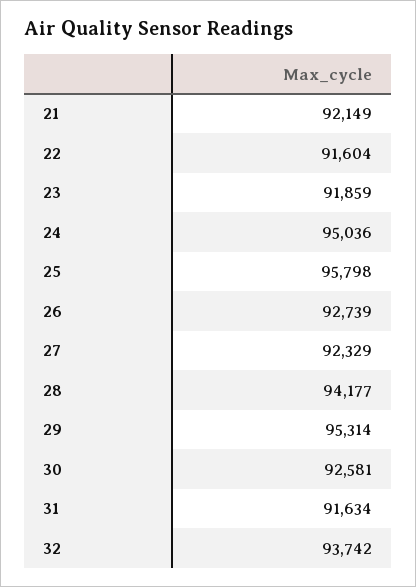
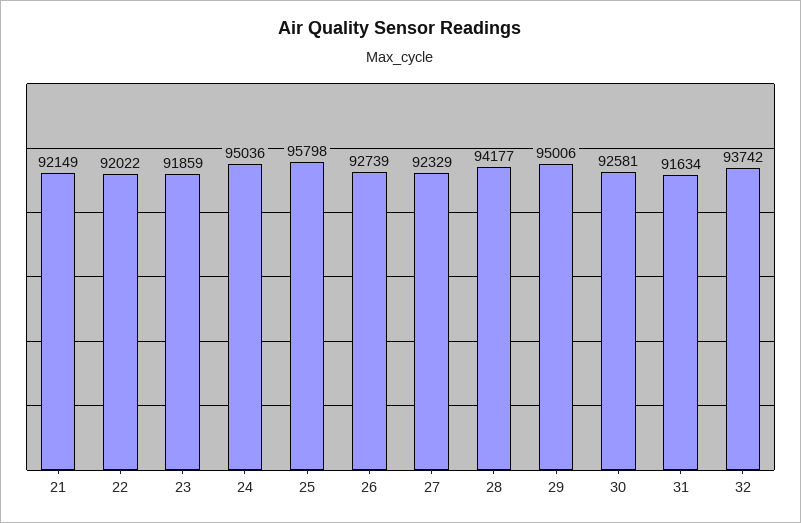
  {
    "21": 92149,
-   "22": 91604,
+   "22": 92022,
    "23": 91859,
    "24": 95036,
    "25": 95798,
    "26": 92739,
    "27": 92329,
    "28": 94177,
-   "29": 95314,
+   "29": 95006,
    "30": 92581,
    "31": 91634,
    "32": 93742
  }

